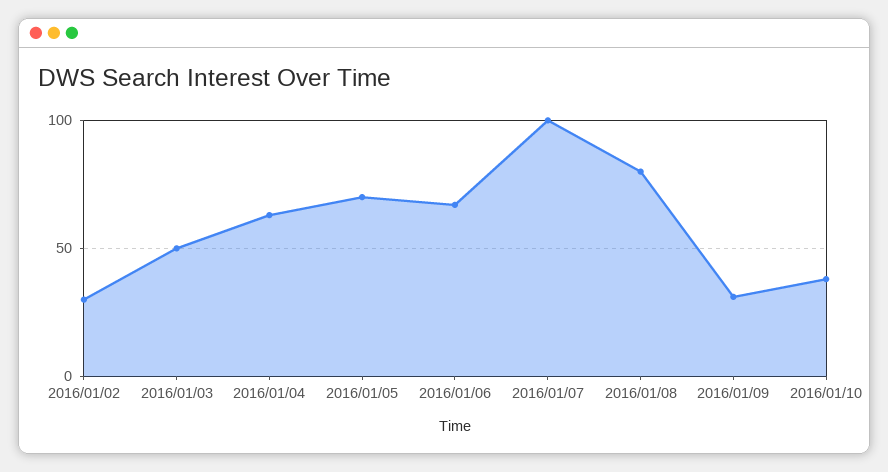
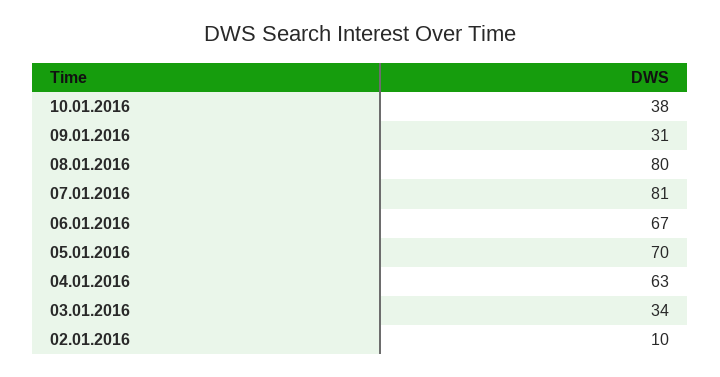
  {
-   "2016/01/02": 30,
+   "2016/01/02": 10,
-   "2016/01/03": 50,
+   "2016/01/03": 34,
    "2016/01/04": 63,
    "2016/01/05": 70,
    "2016/01/06": 67,
-   "2016/01/07": 100,
+   "2016/01/07": 81,
    "2016/01/08": 80,
    "2016/01/09": 31,
    "2016/01/10": 38
  }

